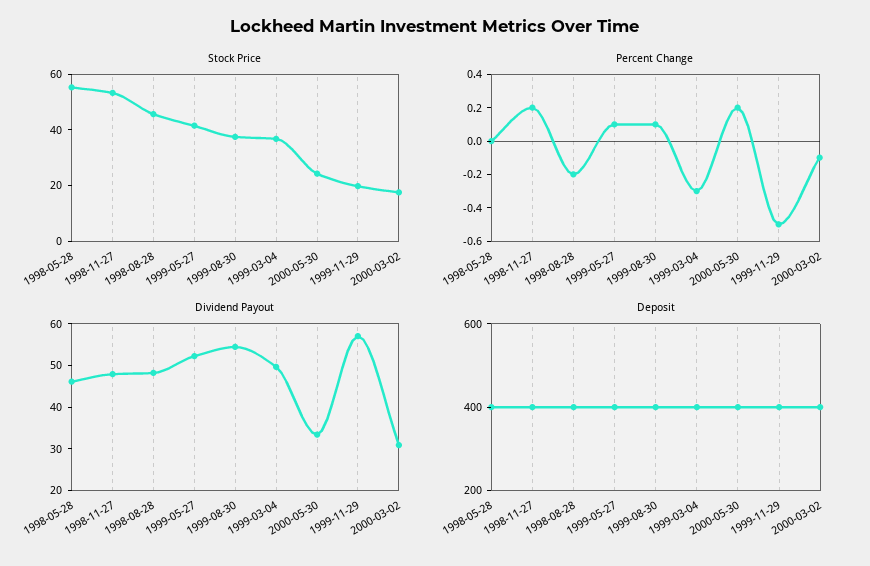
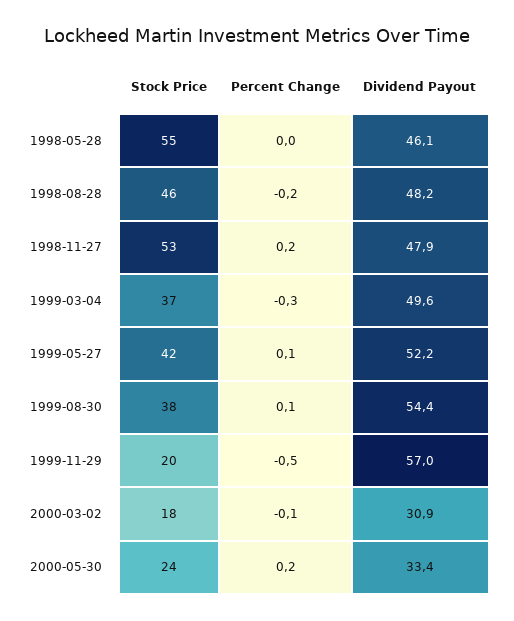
  {
    "Stock Price": {
      "1998-05-28": 55,
      "1998-11-27": 53,
      "1998-08-28": 46,
      "1999-05-27": 42,
      "1999-08-30": 38,
      "1999-03-04": 37,
      "2000-05-30": 24,
      "1999-11-29": 20,
      "2000-03-02": 18
    },
    "Percent Change": {
      "1998-05-28": 0,
      "1998-11-27": 0.2,
      "1998-08-28": -0.2,
      "1999-05-27": 0.1,
      "1999-08-30": 0.1,
      "1999-03-04": -0.3,
      "2000-05-30": 0.2,
      "1999-11-29": -0.5,
      "2000-03-02": -0.1
    },
    "Dividend Payout": {
      "1998-05-28": 46.1,
      "1998-11-27": 47.9,
      "1998-08-28": 48.2,
      "1999-05-27": 52.2,
      "1999-08-30": 54.4,
      "1999-03-04": 49.6,
      "2000-05-30": 33.4,
      "1999-11-29": 57,
      "2000-03-02": 30.9
-   },
+   }
-   "Deposit": {
-     "1998-05-28": 400,
-     "1998-11-27": 400,
-     "1998-08-28": 400,
-     "1999-05-27": 400,
-     "1999-08-30": 400,
-     "1999-03-04": 400,
-     "2000-05-30": 400,
-     "1999-11-29": 400,
-     "2000-03-02": 400
-   }
  }

